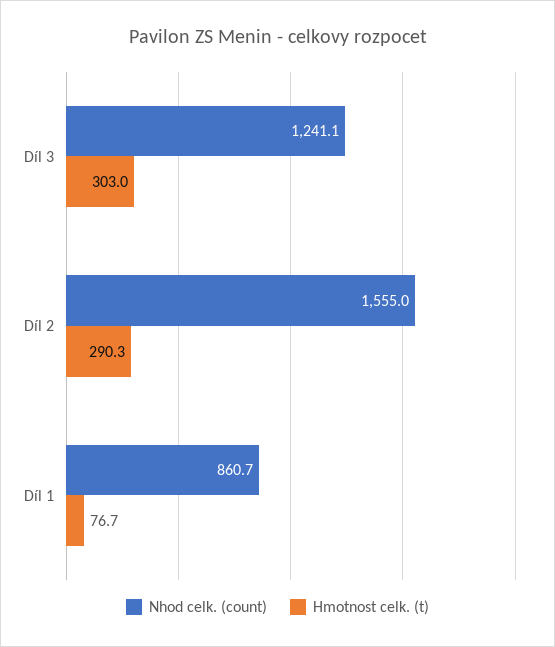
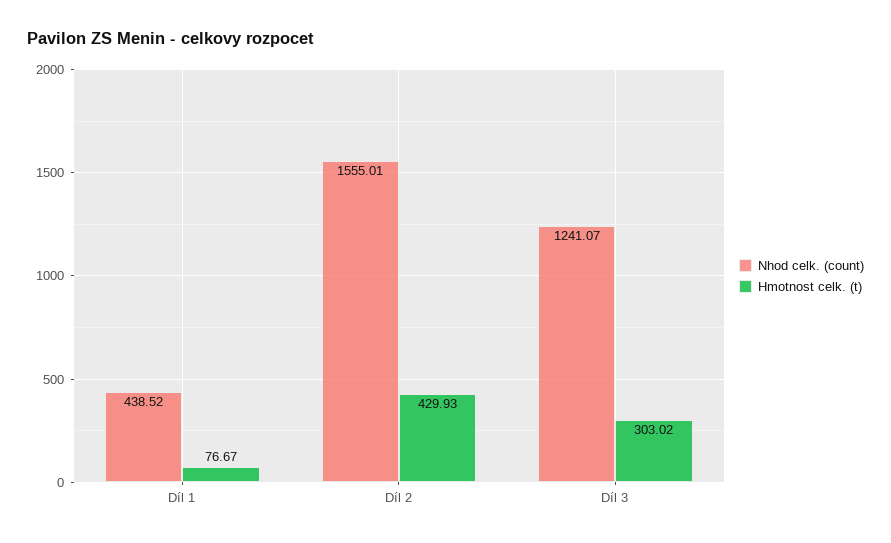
  {
    "Nhod celk. (count)": {
      "Díl 3": 1241.07,
      "Díl 2": 1555.01,
-     "Díl 1": 860.7
+     "Díl 1": 438.52
    },
    "Hmotnost celk. (t)": {
      "Díl 3": 303.02,
-     "Díl 2": 290.3,
+     "Díl 2": 429.93,
      "Díl 1": 76.67
    }
  }

